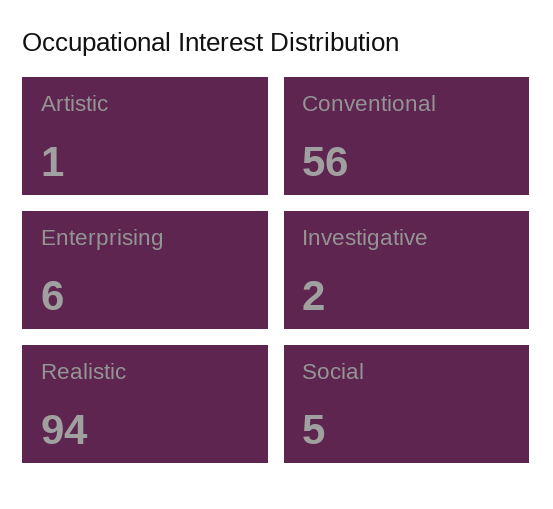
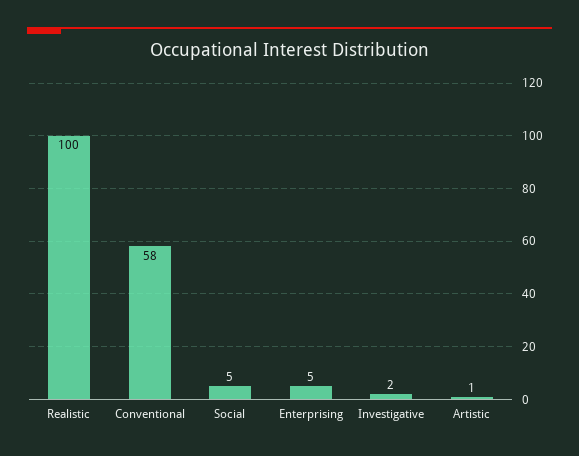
  {
    "Artistic": 1,
-   "Conventional": 56,
+   "Conventional": 58,
-   "Enterprising": 6,
+   "Enterprising": 5,
    "Investigative": 2,
-   "Realistic": 94,
+   "Realistic": 100,
    "Social": 5
  }

